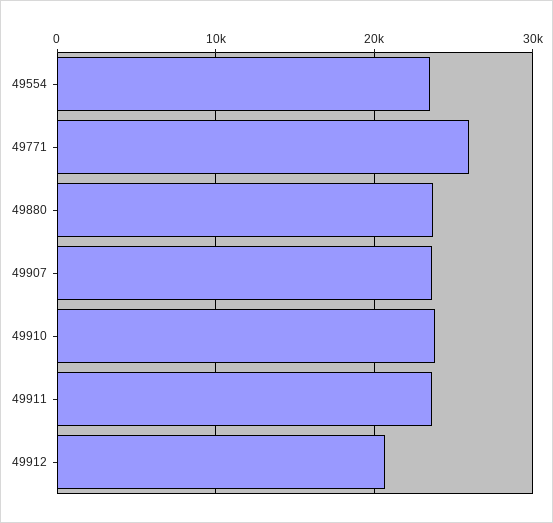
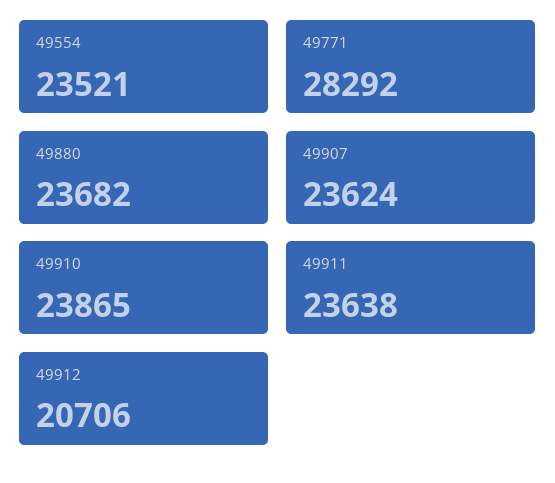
  {
    "49554": 23521,
-   "49771": 26000,
+   "49771": 28292,
    "49880": 23682,
    "49907": 23624,
    "49910": 23865,
    "49911": 23638,
    "49912": 20706
  }

